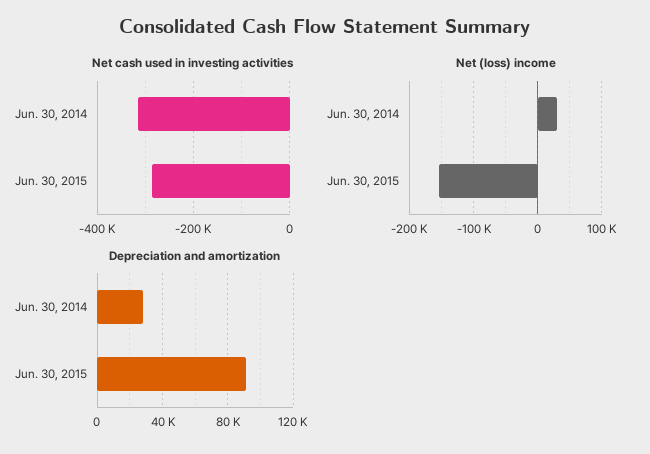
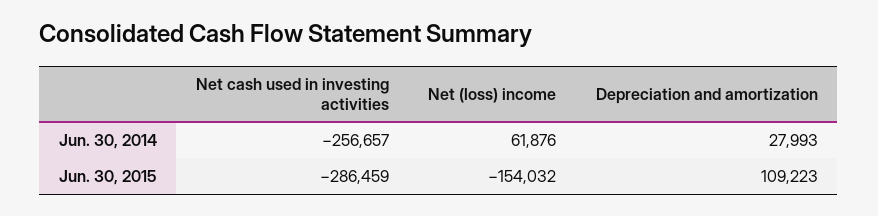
  {
    "Net cash used in investing activities": {
-     "Jun. 30, 2014": -320000,
+     "Jun. 30, 2014": -256657,
      "Jun. 30, 2015": -286459
    },
    "Net (loss) income": {
-     "Jun. 30, 2014": 30000,
+     "Jun. 30, 2014": 61876,
      "Jun. 30, 2015": -154032
    },
    "Depreciation and amortization": {
      "Jun. 30, 2014": 27993,
-     "Jun. 30, 2015": 90000
+     "Jun. 30, 2015": 109223
    }
  }

